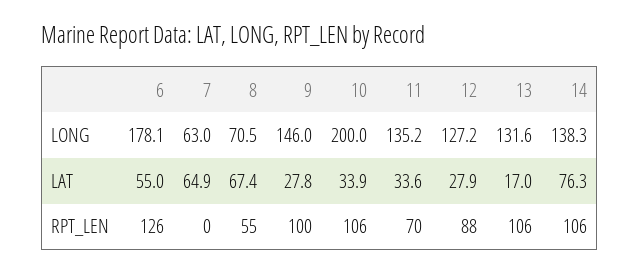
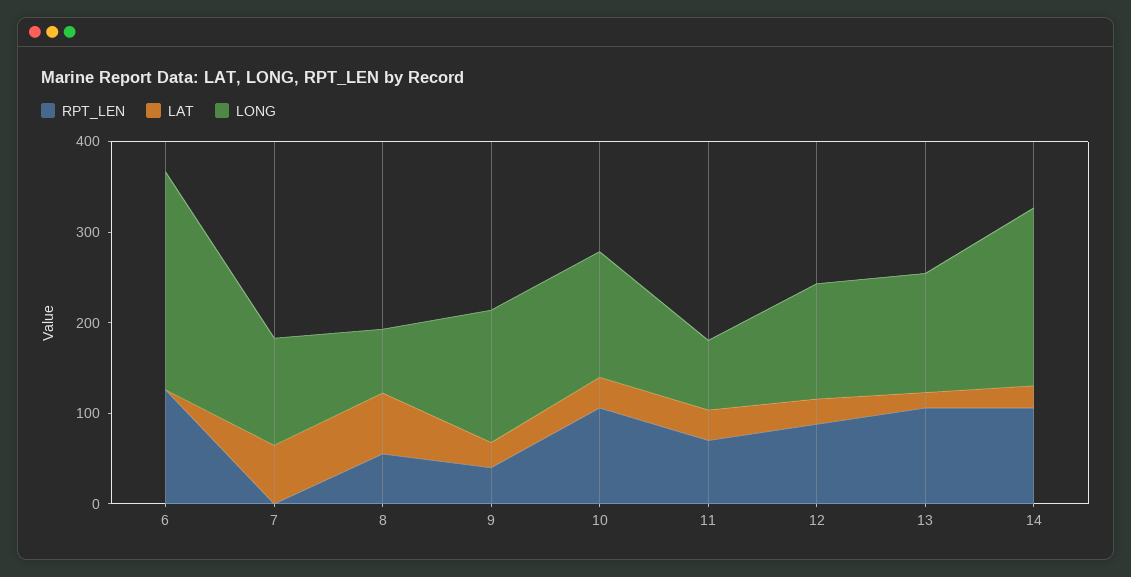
  {
    "LONG": {
-     "6": 178.1,
+     "6": 240,
-     "7": 63,
+     "7": 120,
      "8": 70.5,
      "9": 146,
-     "10": 200,
+     "10": 140,
-     "11": 135.2,
+     "11": 80,
      "12": 127.2,
      "13": 131.6,
-     "14": 138.3
+     "14": 200
    },
    "LAT": {
-     "6": 55,
+     "6": 0,
      "7": 64.9,
      "8": 67.4,
      "9": 27.8,
      "10": 33.9,
      "11": 33.6,
      "12": 27.9,
      "13": 17,
-     "14": 76.3
+     "14": 20
    },
    "RPT_LEN": {
      "6": 126,
      "7": 0,
      "8": 55,
-     "9": 100,
+     "9": 40,
      "10": 106,
      "11": 70,
      "12": 88,
      "13": 106,
      "14": 106
    }
  }

